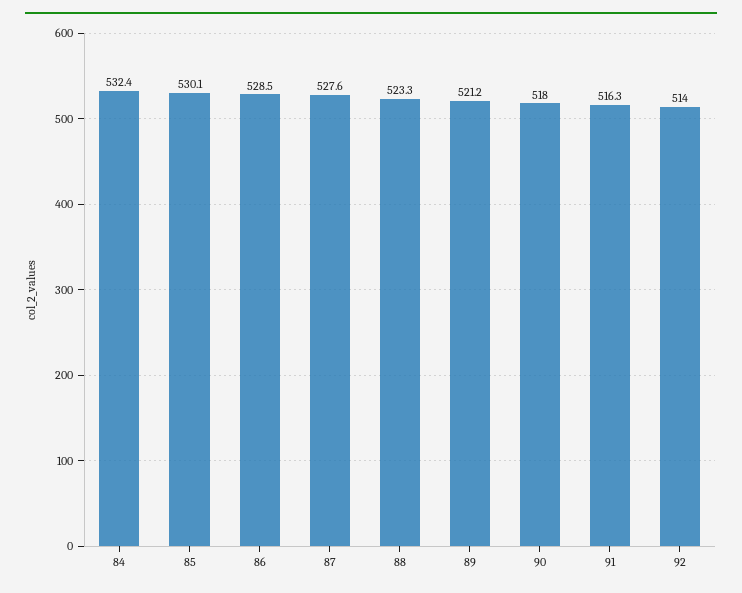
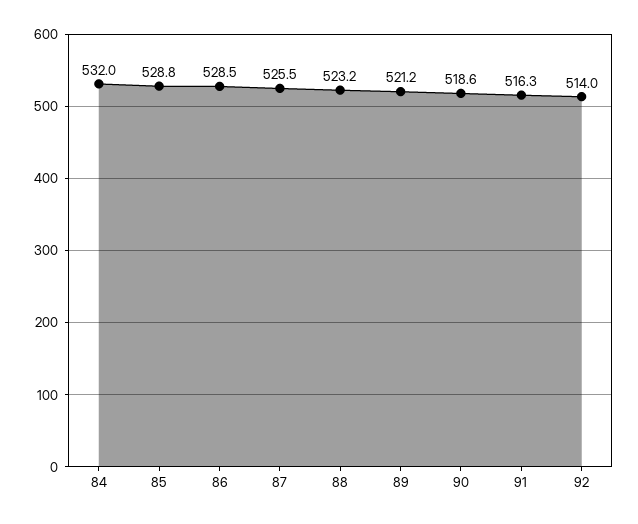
  {
-   "84": 532.4,
+   "84": 532,
-   "85": 530.1,
+   "85": 528.8,
    "86": 528.5,
-   "87": 527.6,
+   "87": 525.5,
-   "88": 523.3,
+   "88": 523.2,
    "89": 521.2,
-   "90": 518,
+   "90": 518.6,
    "91": 516.3,
    "92": 514
  }

